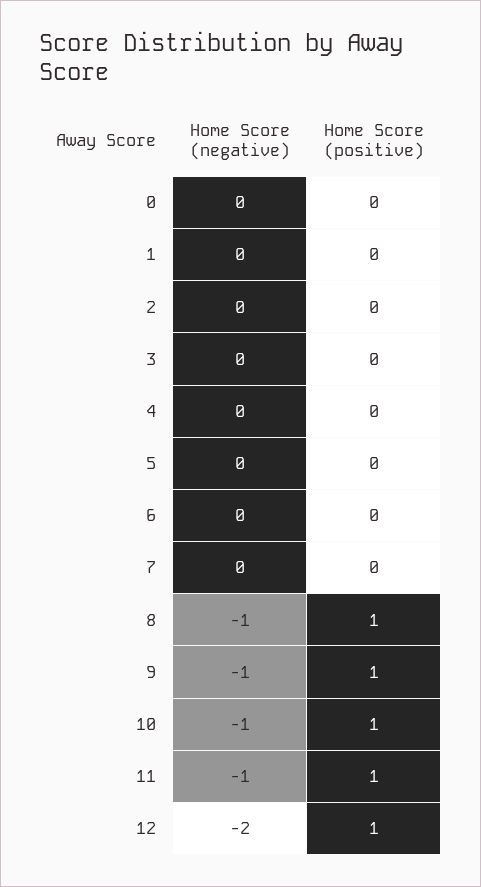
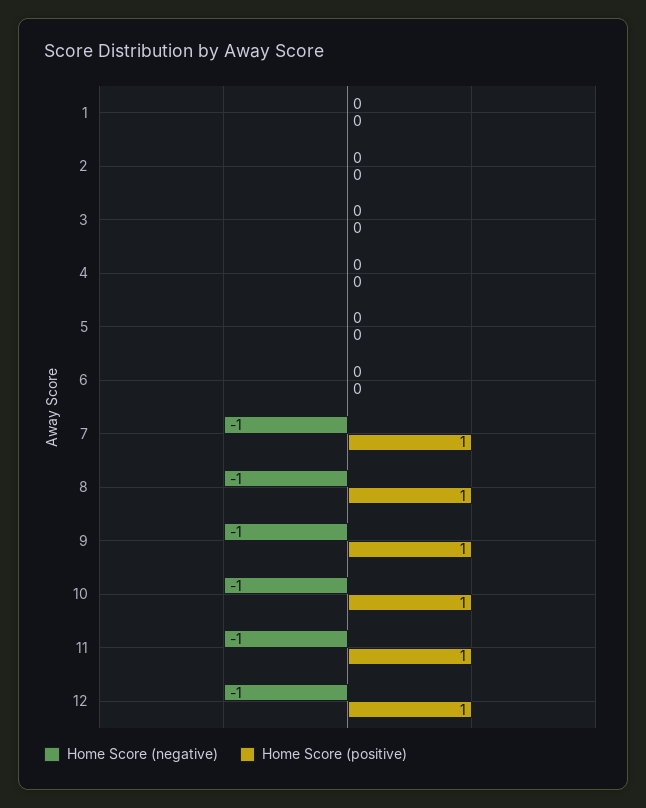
  {
    "Home Score (negative)": {
-     "0": 0,
      "1": 0,
      "2": 0,
      "3": 0,
      "4": 0,
      "5": 0,
      "6": 0,
-     "7": 0,
+     "7": -1,
      "8": -1,
      "9": -1,
      "10": -1,
      "11": -1,
-     "12": -2
+     "12": -1
    },
    "Home Score (positive)": {
-     "0": 0,
      "1": 0,
      "2": 0,
      "3": 0,
      "4": 0,
      "5": 0,
      "6": 0,
-     "7": 0,
+     "7": 1,
      "8": 1,
      "9": 1,
      "10": 1,
      "11": 1,
      "12": 1
    }
  }

